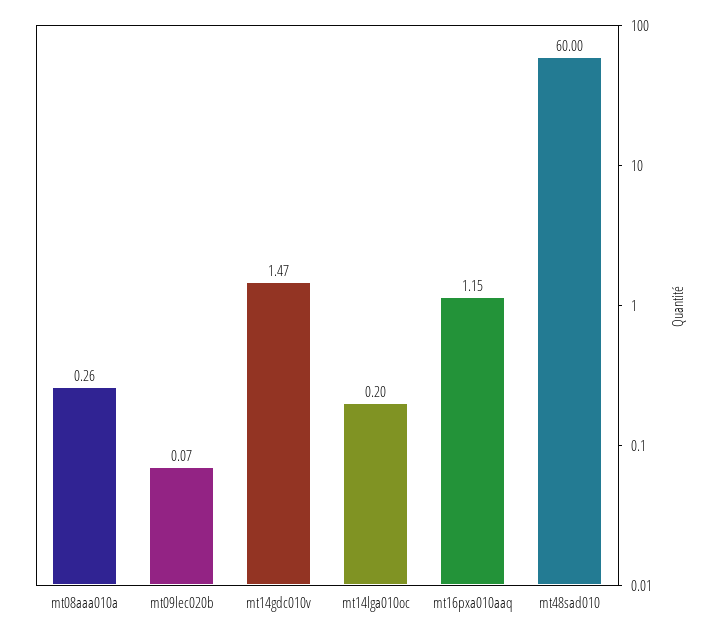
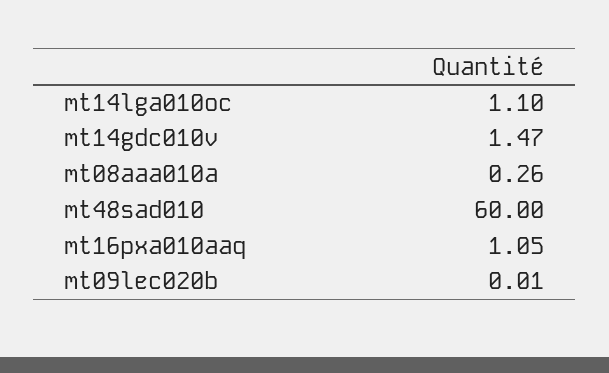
  {
    "mt08aaa010a": 0.26,
-   "mt09lec020b": 0.07,
+   "mt09lec020b": 0.01,
    "mt14gdc010v": 1.47,
-   "mt14lga010oc": 0.2,
+   "mt14lga010oc": 1.1,
-   "mt16pxa010aaq": 1.15,
+   "mt16pxa010aaq": 1.05,
    "mt48sad010": 60
  }

